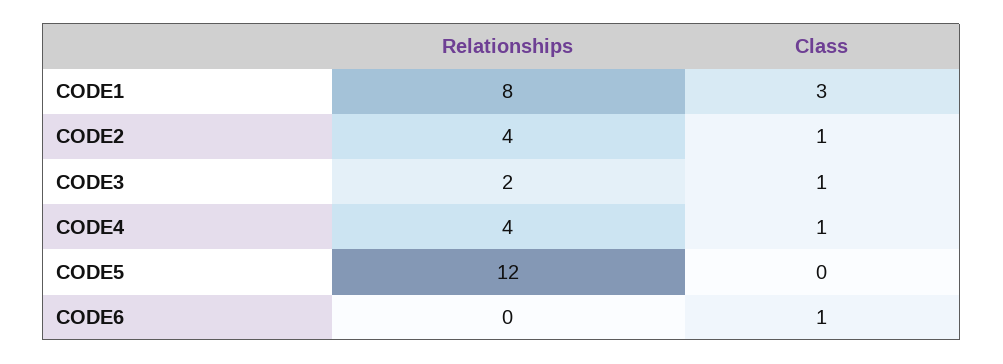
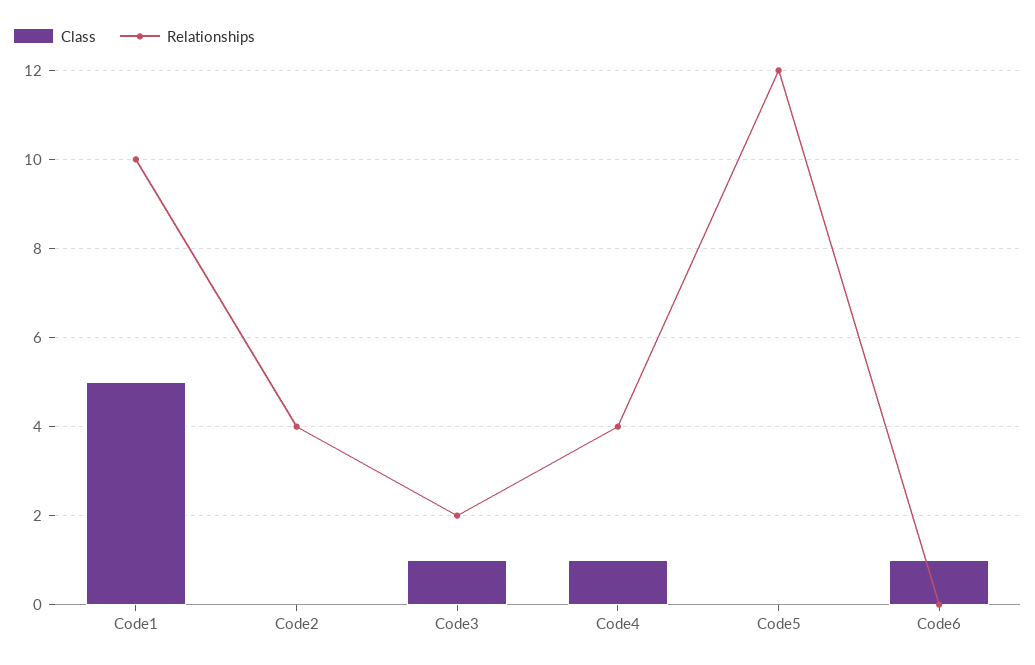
  {
    "Relationships": {
-     "CODE1": 8,
+     "CODE1": 10,
      "CODE2": 4,
      "CODE3": 2,
      "CODE4": 4,
      "CODE5": 12,
      "CODE6": 0
    },
    "Class": {
-     "CODE1": 3,
+     "CODE1": 5,
-     "CODE2": 1,
+     "CODE2": 0,
      "CODE3": 1,
      "CODE4": 1,
      "CODE5": 0,
      "CODE6": 1
    }
  }

